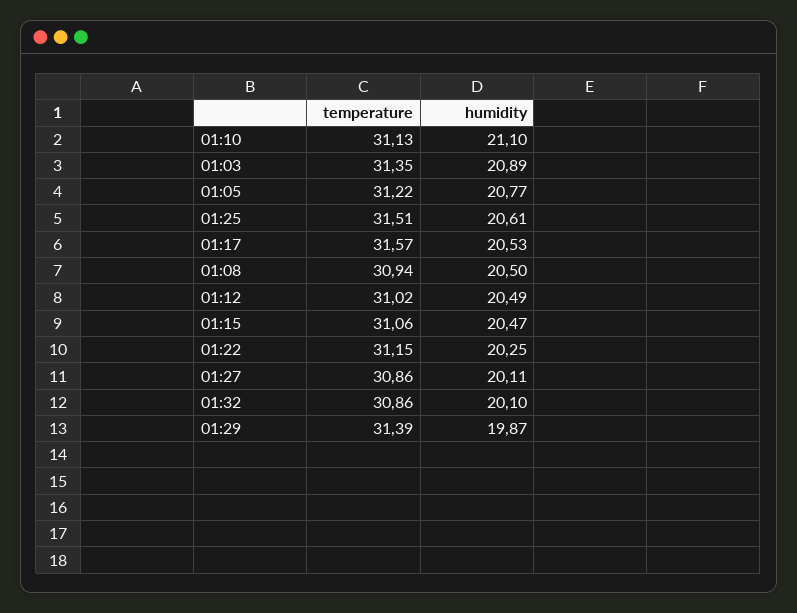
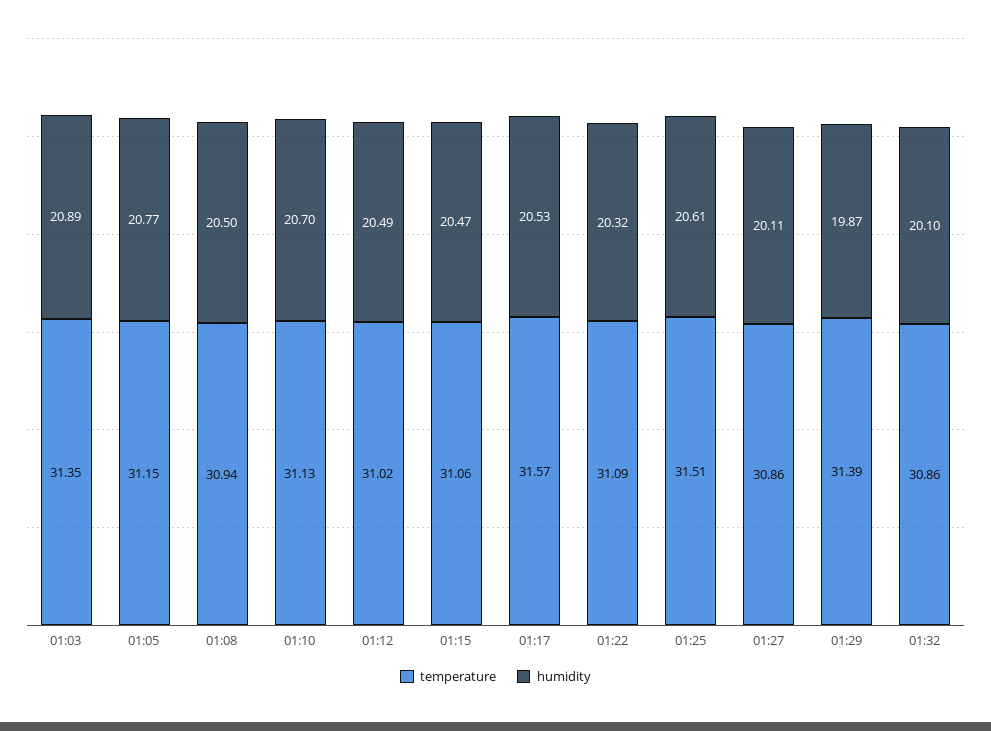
  {
    "temperature": {
      "01:10": 31.13,
      "01:03": 31.35,
-     "01:05": 31.22,
+     "01:05": 31.15,
      "01:25": 31.51,
      "01:17": 31.57,
      "01:08": 30.94,
      "01:12": 31.02,
      "01:15": 31.06,
-     "01:22": 31.15,
+     "01:22": 31.09,
      "01:27": 30.86,
      "01:32": 30.86,
      "01:29": 31.39
    },
    "humidity": {
-     "01:10": 21.1,
+     "01:10": 20.7,
      "01:03": 20.89,
      "01:05": 20.77,
      "01:25": 20.61,
      "01:17": 20.53,
      "01:08": 20.5,
      "01:12": 20.49,
      "01:15": 20.47,
-     "01:22": 20.25,
+     "01:22": 20.32,
      "01:27": 20.11,
      "01:32": 20.1,
      "01:29": 19.87
    }
  }

